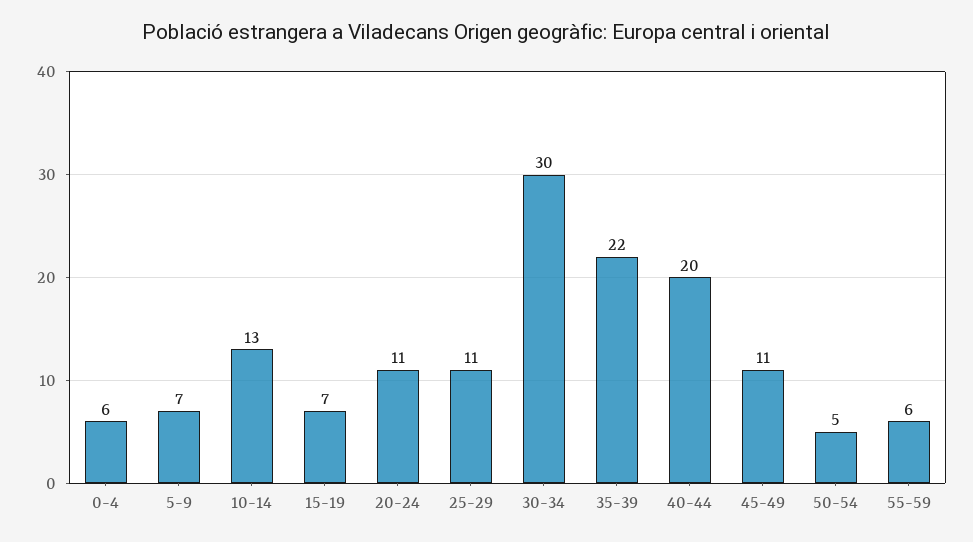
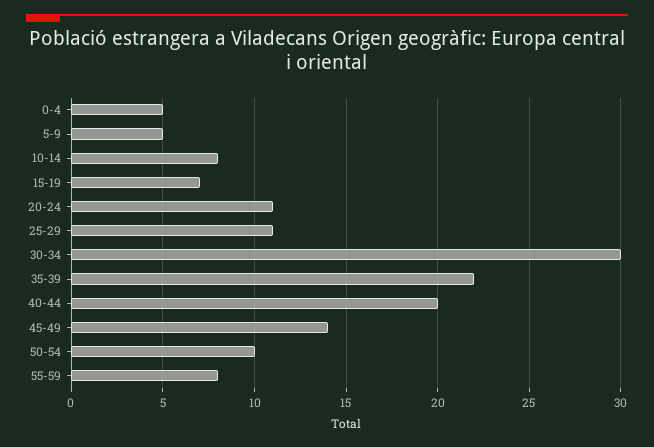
  {
-   "0-4": 6,
+   "0-4": 5,
-   "5-9": 7,
+   "5-9": 5,
-   "10-14": 13,
+   "10-14": 8,
    "15-19": 7,
    "20-24": 11,
    "25-29": 11,
    "30-34": 30,
    "35-39": 22,
    "40-44": 20,
-   "45-49": 11,
+   "45-49": 14,
-   "50-54": 5,
+   "50-54": 10,
-   "55-59": 6
+   "55-59": 8
  }

